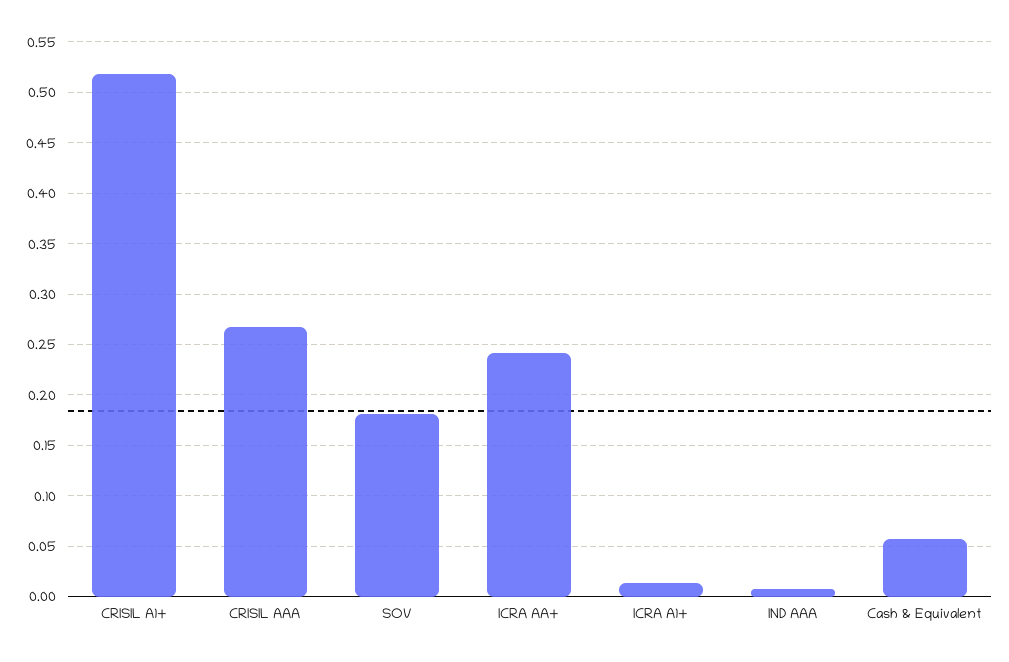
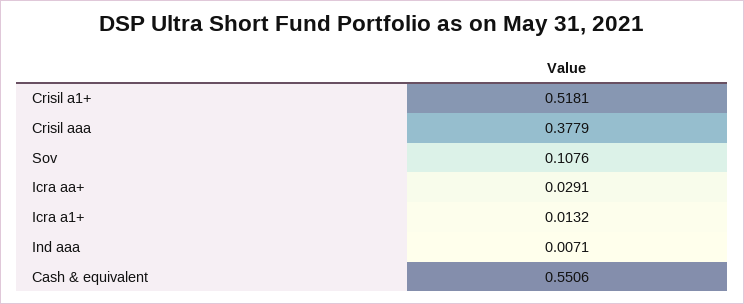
  {
    "CRISIL A1+": 0.5181,
-   "CRISIL AAA": 0.27,
+   "CRISIL AAA": 0.3779,
-   "SOV": 0.18,
+   "SOV": 0.1076,
-   "ICRA AA+": 0.24,
+   "ICRA AA+": 0.0291,
    "ICRA A1+": 0.0132,
    "IND AAA": 0.0071,
-   "Cash & Equivalent": 0.06
+   "Cash & Equivalent": 0.5506
  }

